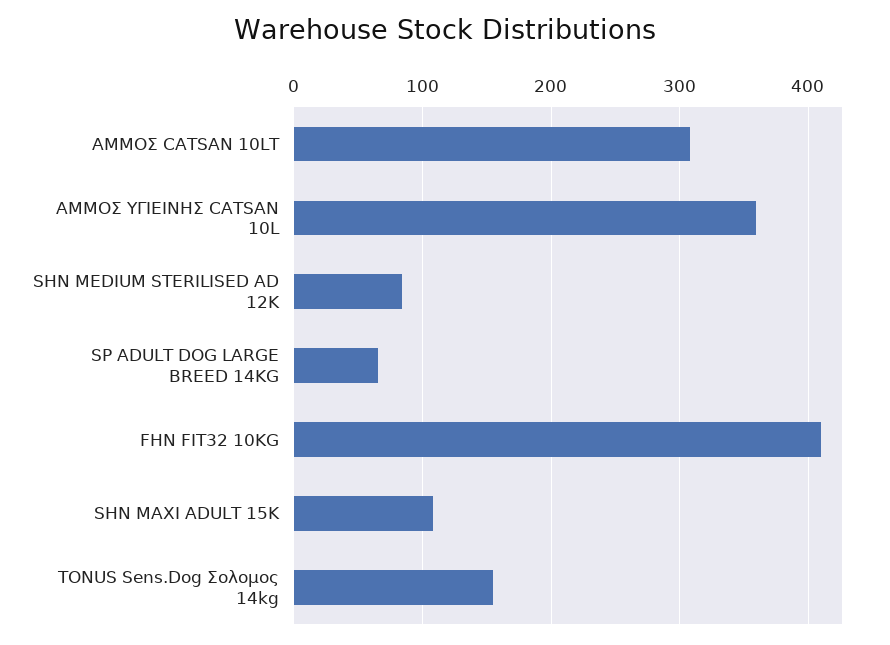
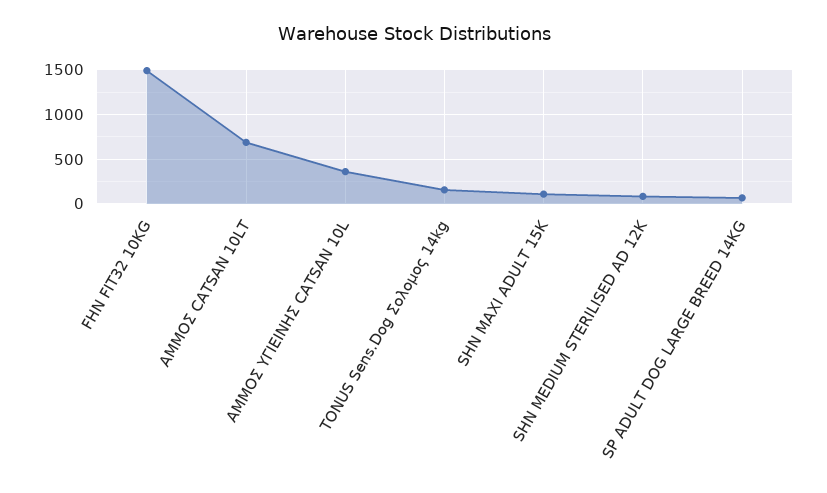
  {
-   "ΑΜΜΟΣ CATSAN 10LT": 310,
+   "ΑΜΜΟΣ CATSAN 10LT": 700,
    "ΑΜΜΟΣ ΥΓΙΕΙΝΗΣ CATSAN 10L": 360,
    "SHN MEDIUM STERILISED AD 12K": 80,
    "SP ADULT DOG LARGE BREED 14KG": 70,
-   "FHN FIT32 10KG": 410,
+   "FHN FIT32 10KG": 1500,
    "SHN MAXI ADULT 15K": 110,
    "TONUS Sens.Dog Σολομος 14kg": 160
  }

